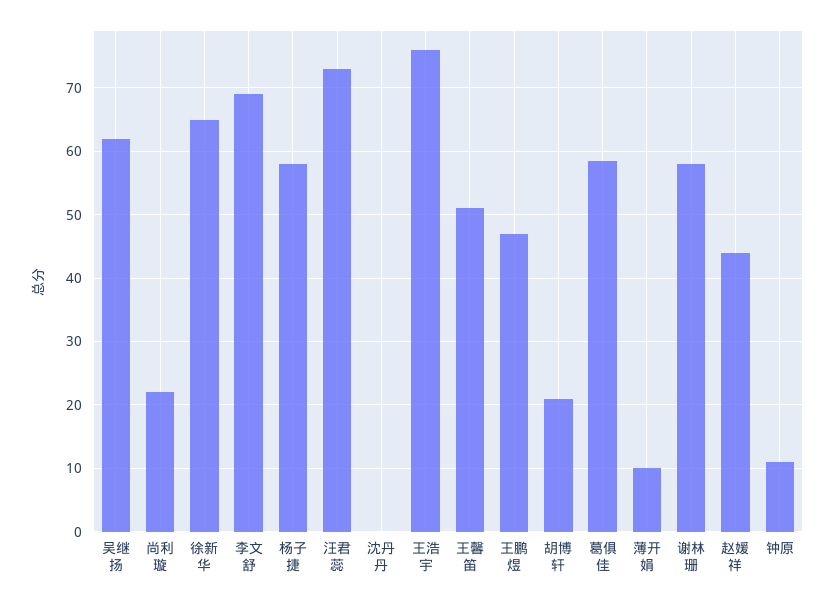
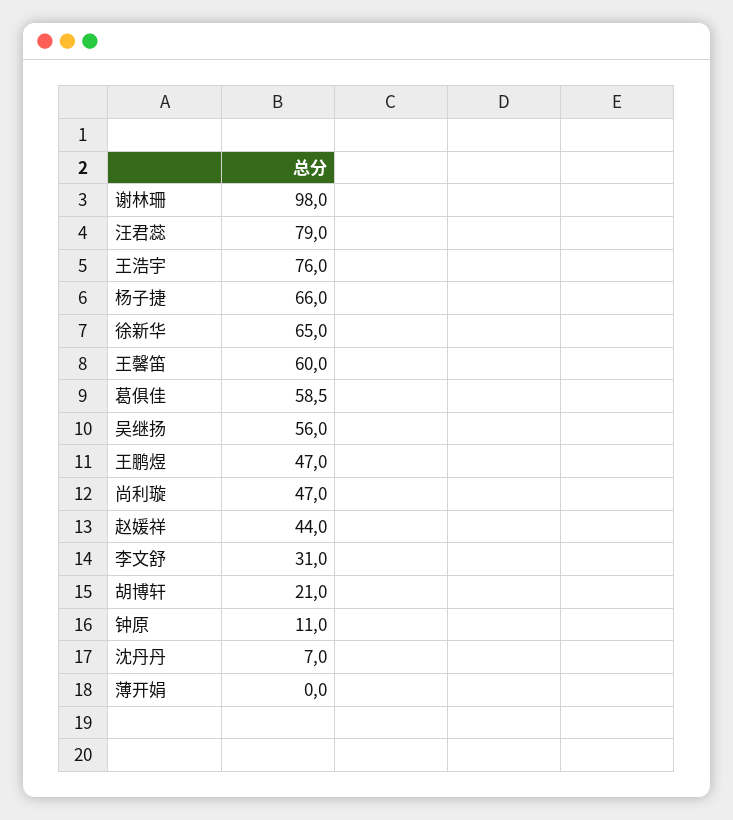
  {
-   "吴继扬": 62,
+   "吴继扬": 56,
-   "尚利璇": 22,
+   "尚利璇": 47,
    "徐新华": 65,
-   "李文舒": 69,
+   "李文舒": 31,
-   "杨子捷": 58,
+   "杨子捷": 66,
-   "汪君蕊": 73,
+   "汪君蕊": 79,
-   "沈丹丹": 0,
+   "沈丹丹": 7,
    "王浩宇": 76,
-   "王馨笛": 51,
+   "王馨笛": 60,
    "王鹏煜": 47,
    "胡博轩": 21,
    "葛俱佳": 58.5,
-   "薄开娟": 10,
+   "薄开娟": 0,
-   "谢林珊": 58,
+   "谢林珊": 98,
    "赵媛祥": 44,
    "钟原": 11
  }

